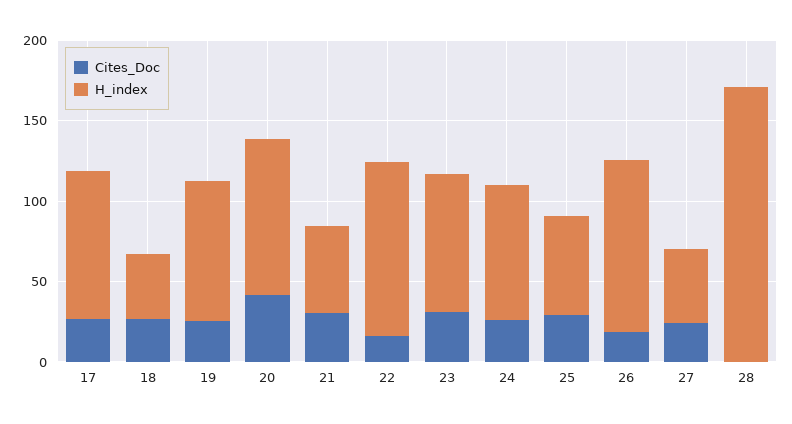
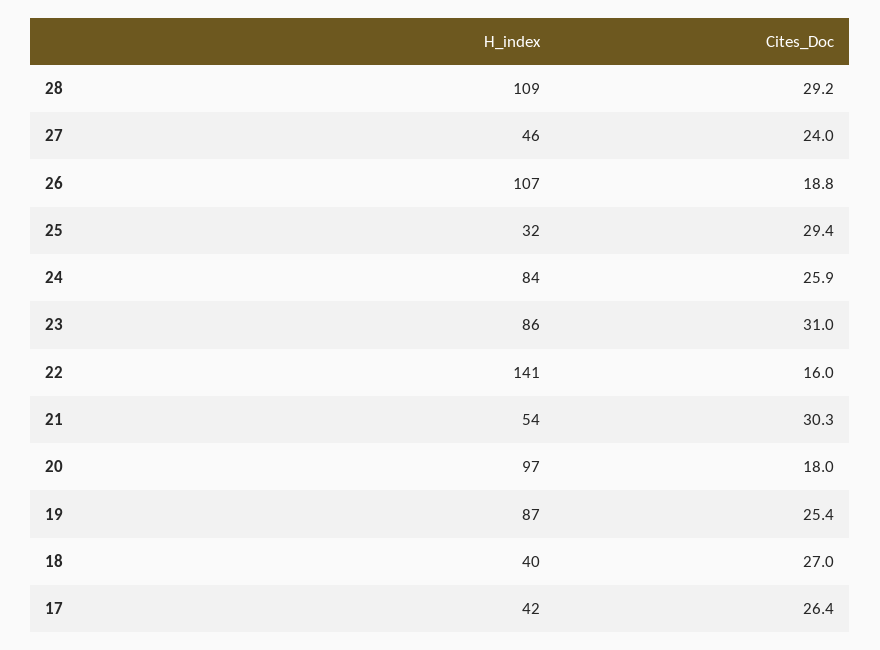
  {
    "Cites_Doc": {
      "17": 26.4,
      "18": 27,
      "19": 25.4,
-     "20": 40,
+     "20": 18,
      "21": 30.3,
      "22": 16,
      "23": 31,
      "24": 25.9,
      "25": 29.4,
      "26": 18.8,
      "27": 24,
-     "28": 0
+     "28": 29.2
    },
    "H_index": {
-     "17": 90,
+     "17": 42,
      "18": 40,
      "19": 87,
      "20": 97,
      "21": 54,
-     "22": 110,
+     "22": 141,
      "23": 86,
      "24": 84,
-     "25": 60,
+     "25": 32,
      "26": 107,
      "27": 46,
-     "28": 170
+     "28": 109
    }
  }

